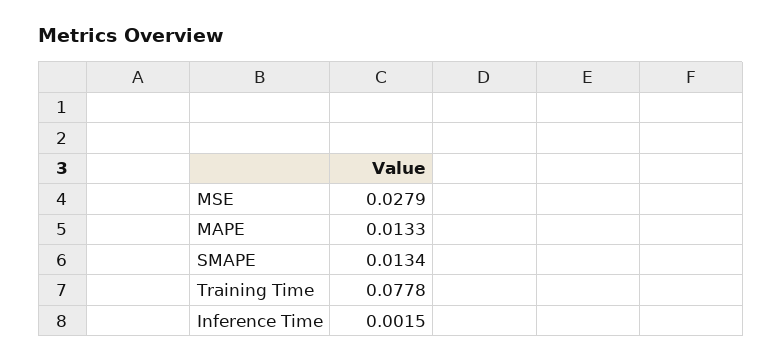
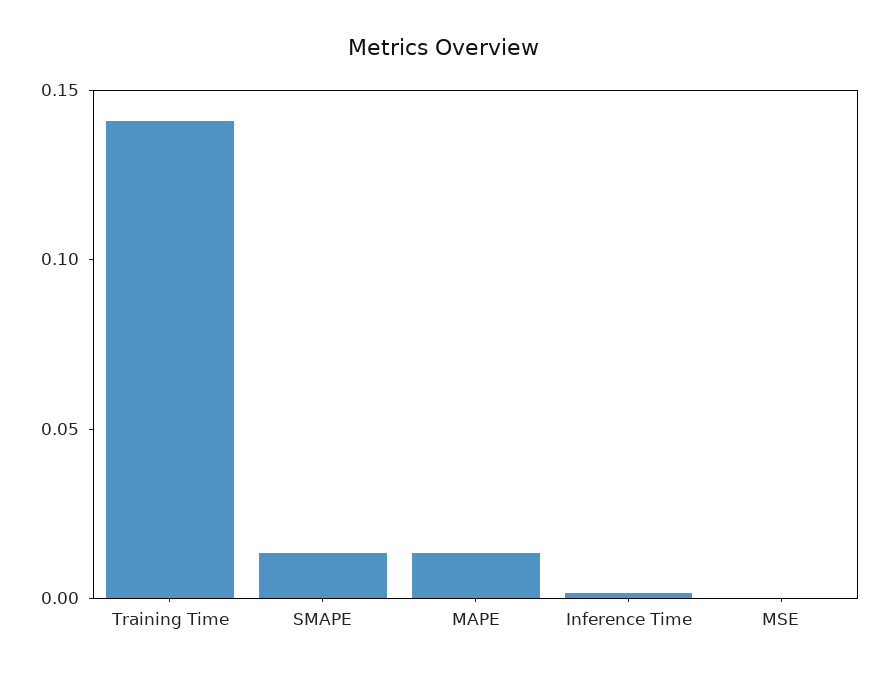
  {
-   "MSE": 0.0279,
+   "MSE": 0,
    "MAPE": 0.0133,
    "SMAPE": 0.0134,
-   "Training Time": 0.0778,
+   "Training Time": 0.14,
    "Inference Time": 0.0015
  }

